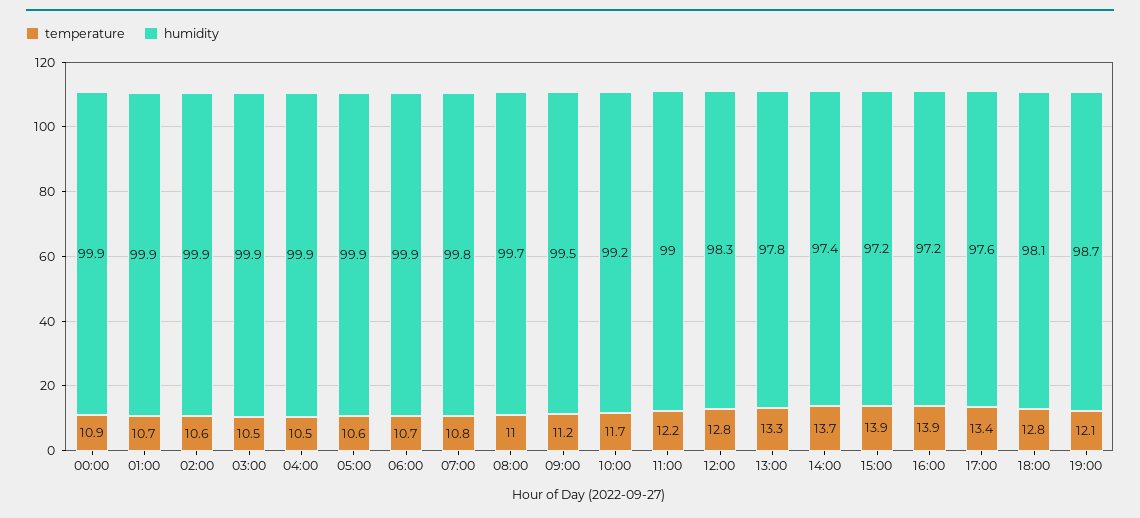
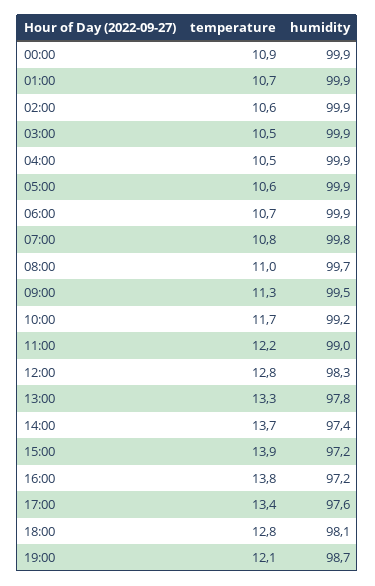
  {
    "temperature": {
      "00:00": 10.9,
      "01:00": 10.7,
      "02:00": 10.6,
      "03:00": 10.5,
      "04:00": 10.5,
      "05:00": 10.6,
      "06:00": 10.7,
      "07:00": 10.8,
      "08:00": 11,
-     "09:00": 11.2,
+     "09:00": 11.3,
      "10:00": 11.7,
      "11:00": 12.2,
      "12:00": 12.8,
      "13:00": 13.3,
      "14:00": 13.7,
      "15:00": 13.9,
-     "16:00": 13.9,
+     "16:00": 13.8,
      "17:00": 13.4,
      "18:00": 12.8,
      "19:00": 12.1
    },
    "humidity": {
      "00:00": 99.9,
      "01:00": 99.9,
      "02:00": 99.9,
      "03:00": 99.9,
      "04:00": 99.9,
      "05:00": 99.9,
      "06:00": 99.9,
      "07:00": 99.8,
      "08:00": 99.7,
      "09:00": 99.5,
      "10:00": 99.2,
      "11:00": 99,
      "12:00": 98.3,
      "13:00": 97.8,
      "14:00": 97.4,
      "15:00": 97.2,
      "16:00": 97.2,
      "17:00": 97.6,
      "18:00": 98.1,
      "19:00": 98.7
    }
  }

